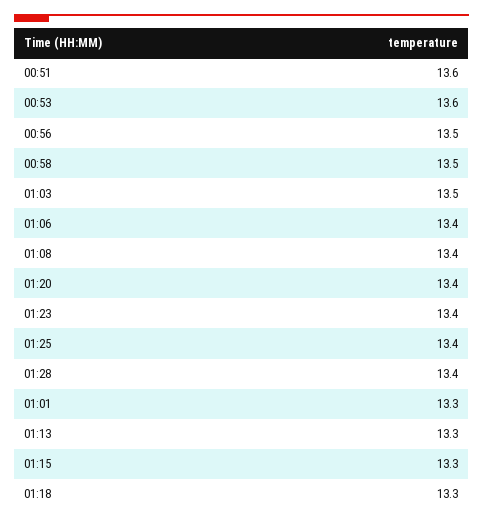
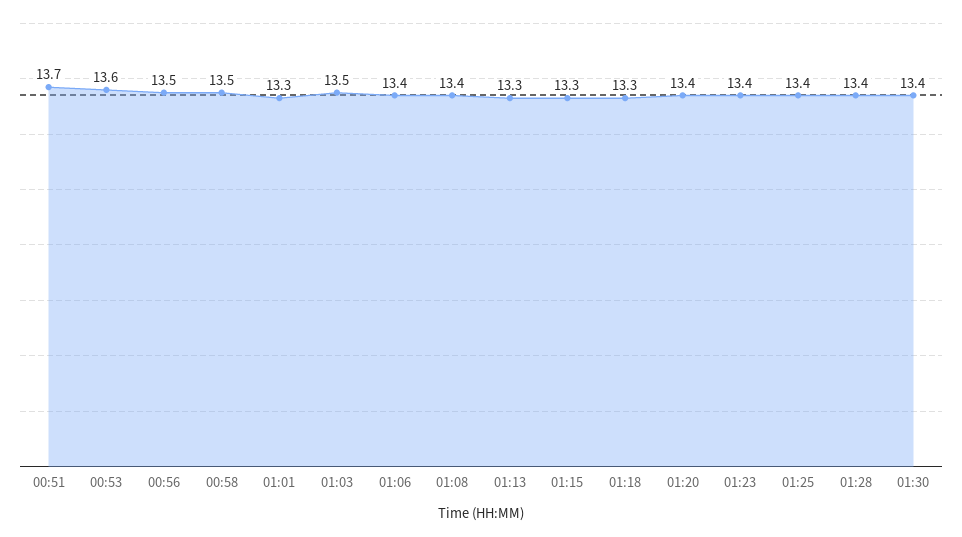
  {
-   "00:51": 13.6,
+   "00:51": 13.7,
    "00:53": 13.6,
    "00:56": 13.5,
    "00:58": 13.5,
    "01:03": 13.5,
    "01:06": 13.4,
    "01:08": 13.4,
    "01:20": 13.4,
    "01:23": 13.4,
    "01:25": 13.4,
    "01:28": 13.4,
    "01:01": 13.3,
    "01:13": 13.3,
    "01:15": 13.3,
-   "01:18": 13.3
+   "01:18": 13.3,
+   "01:30": 13.4
  }

